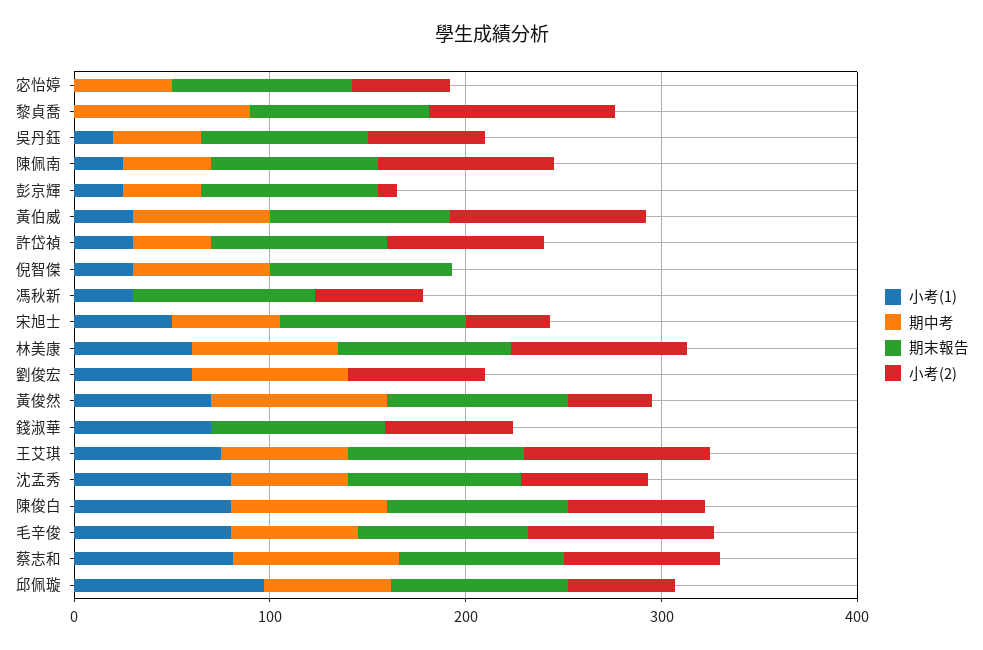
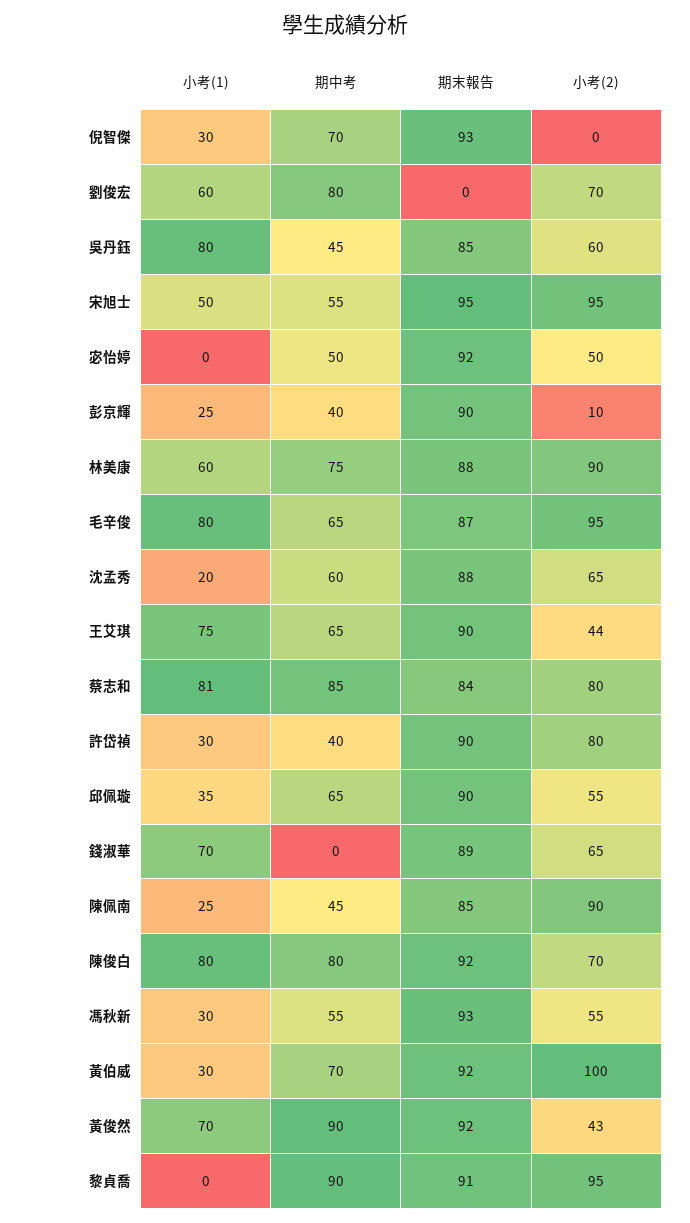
  {
    "小考(1)": {
      "宓怡婷": 0,
      "黎貞喬": 0,
-     "吳丹鈺": 20,
+     "吳丹鈺": 80,
      "陳佩南": 25,
      "彭京輝": 25,
      "黃伯威": 30,
      "許岱禎": 30,
      "倪智傑": 30,
      "馮秋新": 30,
      "宋旭士": 50,
      "林美康": 60,
      "劉俊宏": 60,
      "黃俊然": 70,
      "錢淑華": 70,
      "王艾琪": 75,
-     "沈孟秀": 80,
+     "沈孟秀": 20,
      "陳俊白": 80,
      "毛辛俊": 80,
      "蔡志和": 81,
-     "邱佩璇": 100
+     "邱佩璇": 35
    },
    "期中考": {
      "宓怡婷": 50,
      "黎貞喬": 90,
      "吳丹鈺": 45,
      "陳佩南": 45,
      "彭京輝": 40,
      "黃伯威": 70,
      "許岱禎": 40,
      "倪智傑": 70,
-     "馮秋新": 0,
+     "馮秋新": 55,
      "宋旭士": 55,
      "林美康": 75,
      "劉俊宏": 80,
      "黃俊然": 90,
      "錢淑華": 0,
      "王艾琪": 65,
      "沈孟秀": 60,
      "陳俊白": 80,
      "毛辛俊": 65,
      "蔡志和": 85,
      "邱佩璇": 65
    },
    "期末報告": {
      "宓怡婷": 92,
      "黎貞喬": 91,
      "吳丹鈺": 85,
      "陳佩南": 85,
      "彭京輝": 90,
      "黃伯威": 92,
      "許岱禎": 90,
      "倪智傑": 93,
      "馮秋新": 93,
      "宋旭士": 95,
      "林美康": 88,
      "劉俊宏": 0,
      "黃俊然": 92,
      "錢淑華": 89,
      "王艾琪": 90,
      "沈孟秀": 88,
      "陳俊白": 92,
      "毛辛俊": 87,
      "蔡志和": 84,
      "邱佩璇": 90
    },
    "小考(2)": {
      "宓怡婷": 50,
      "黎貞喬": 95,
      "吳丹鈺": 60,
      "陳佩南": 90,
      "彭京輝": 10,
      "黃伯威": 100,
      "許岱禎": 80,
      "倪智傑": 0,
      "馮秋新": 55,
-     "宋旭士": 40,
+     "宋旭士": 95,
      "林美康": 90,
      "劉俊宏": 70,
      "黃俊然": 43,
      "錢淑華": 65,
-     "王艾琪": 100,
+     "王艾琪": 44,
      "沈孟秀": 65,
      "陳俊白": 70,
      "毛辛俊": 95,
      "蔡志和": 80,
      "邱佩璇": 55
    }
  }

